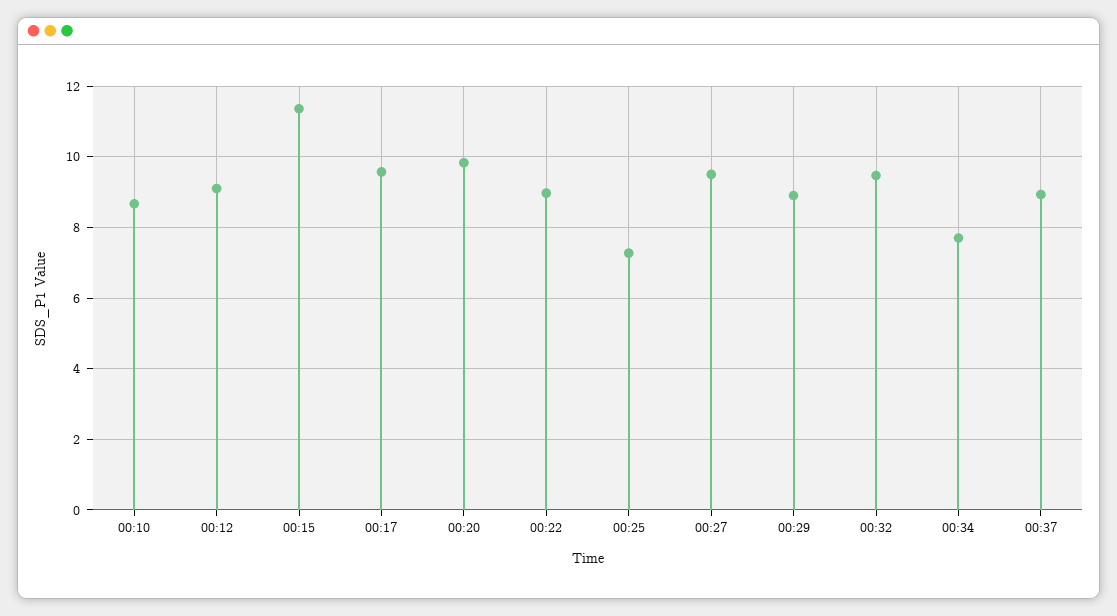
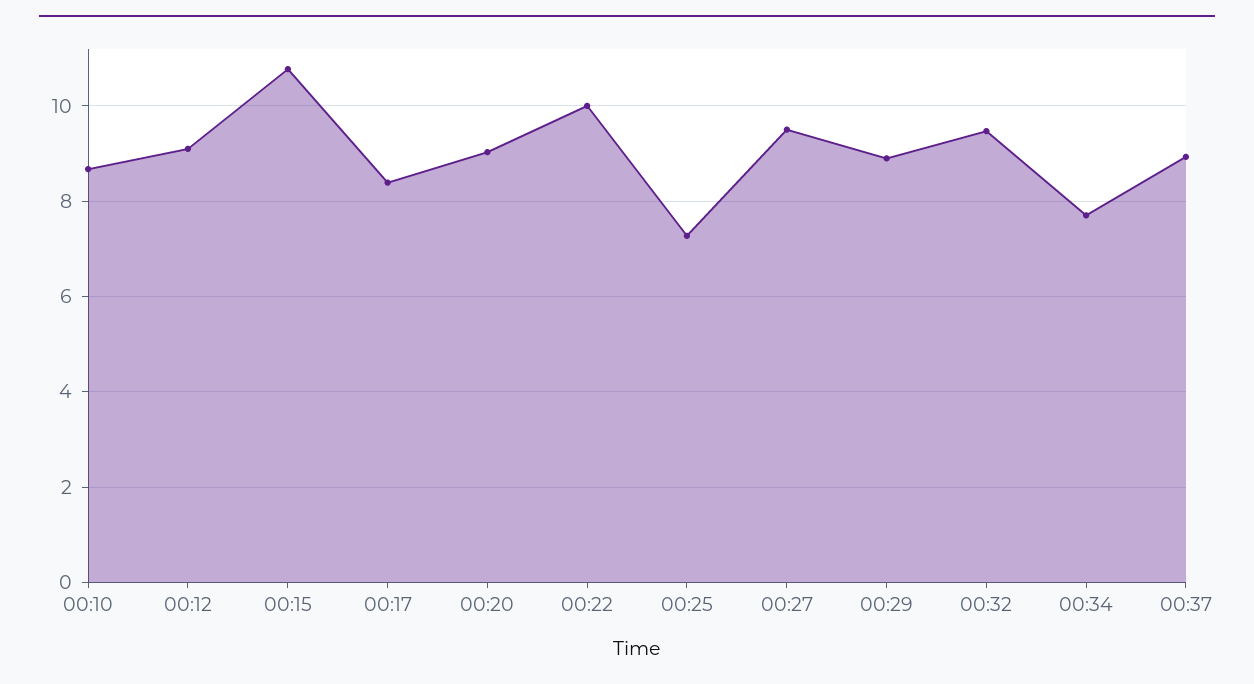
  {
    "00:10": 8.6,
    "00:12": 9.2,
-   "00:15": 11.4,
+   "00:15": 10.8,
-   "00:17": 9.6,
+   "00:17": 8.4,
-   "00:20": 9.8,
+   "00:20": 9,
-   "00:22": 9,
+   "00:22": 10,
    "00:25": 7.2,
    "00:27": 9.6,
    "00:29": 9,
    "00:32": 9.4,
    "00:34": 7.8,
    "00:37": 9
  }

